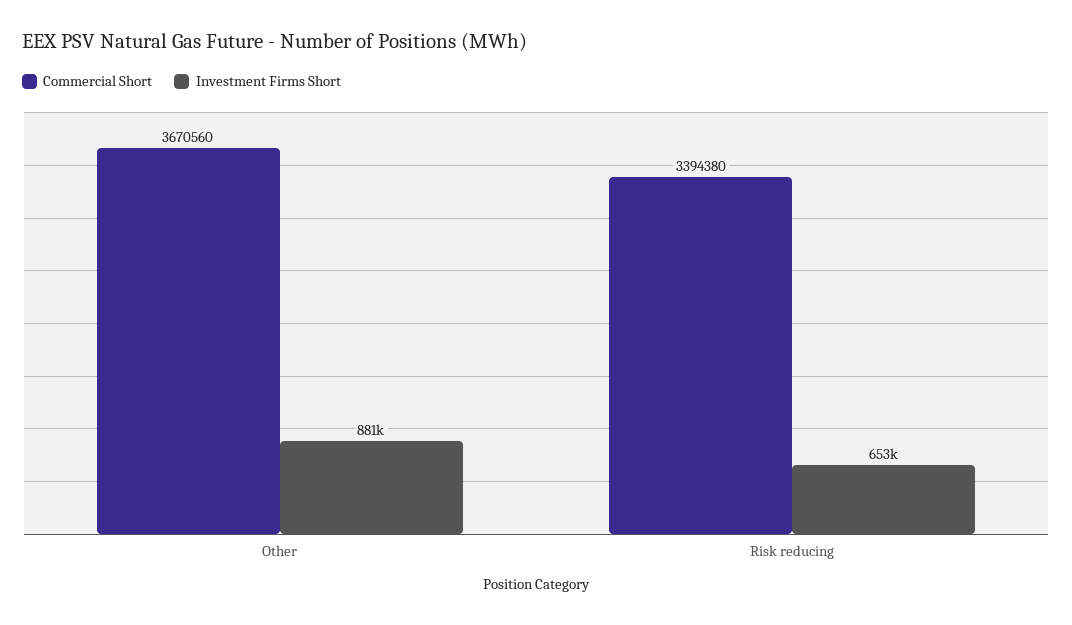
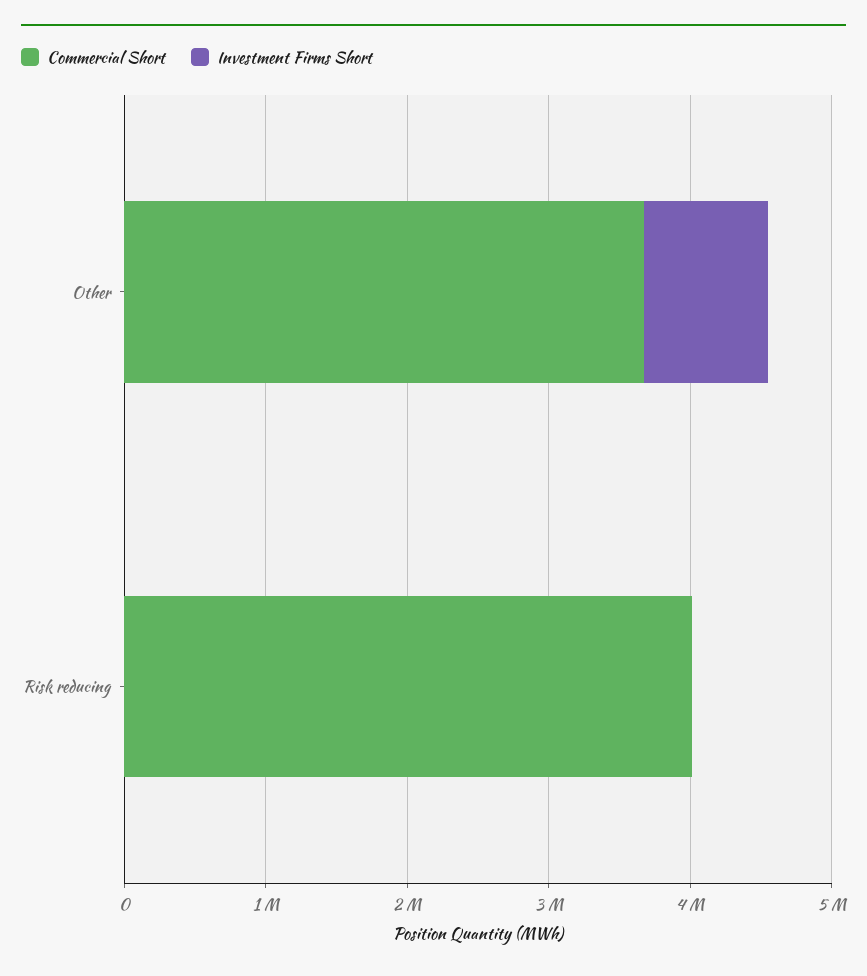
  {
    "Commercial Short": {
      "Other": 3670560,
-     "Risk reducing": 3394380
+     "Risk reducing": 4000000
    },
    "Investment Firms Short": {
      "Other": 881000,
-     "Risk reducing": 653000
+     "Risk reducing": 0
    }
  }

